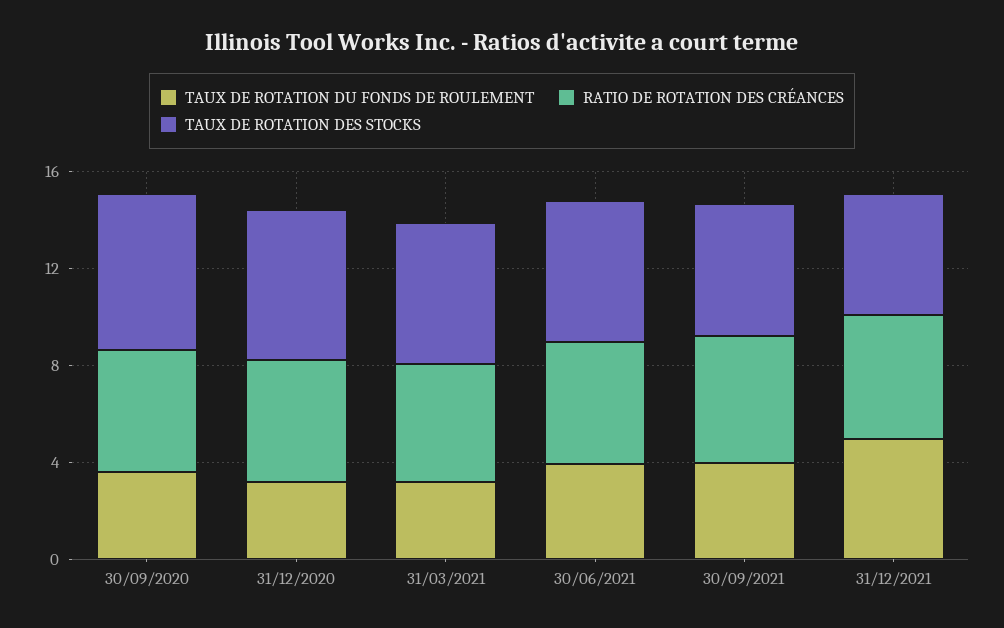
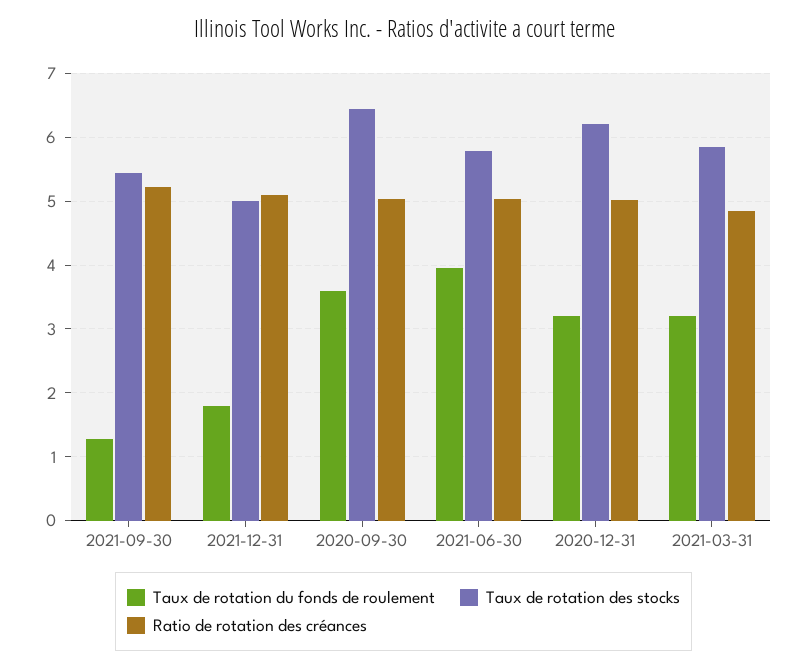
  {
    "TAUX DE ROTATION DU FONDS DE ROULEMENT": {
      "30/09/2020": 3.6,
      "31/12/2020": 3.2,
      "31/03/2021": 3.2,
      "30/06/2021": 4,
-     "30/09/2021": 4,
+     "30/09/2021": 1.3,
-     "31/12/2021": 5
+     "31/12/2021": 1.8
    },
    "RATIO DE ROTATION DES CRÉANCES": {
      "30/09/2020": 5,
      "31/12/2020": 5,
      "31/03/2021": 4.8,
      "30/06/2021": 5,
      "30/09/2021": 5.2,
      "31/12/2021": 5.1
    },
    "TAUX DE ROTATION DES STOCKS": {
      "30/09/2020": 6.4,
      "31/12/2020": 6.2,
      "31/03/2021": 5.8,
      "30/06/2021": 5.8,
      "30/09/2021": 5.4,
      "31/12/2021": 5
    }
  }

